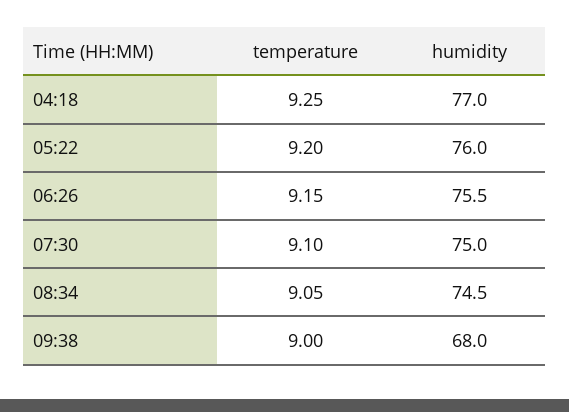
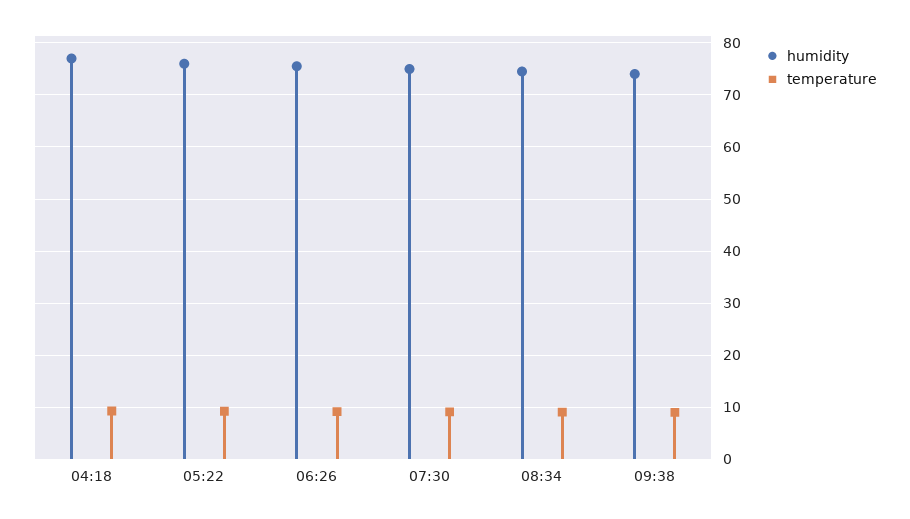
  {
    "temperature": {
      "04:18": 9.25,
      "05:22": 9.2,
      "06:26": 9.15,
      "07:30": 9.1,
      "08:34": 9.05,
      "09:38": 9
    },
    "humidity": {
      "04:18": 77,
      "05:22": 76,
      "06:26": 75.5,
      "07:30": 75,
      "08:34": 74.5,
-     "09:38": 68
+     "09:38": 74
    }
  }

